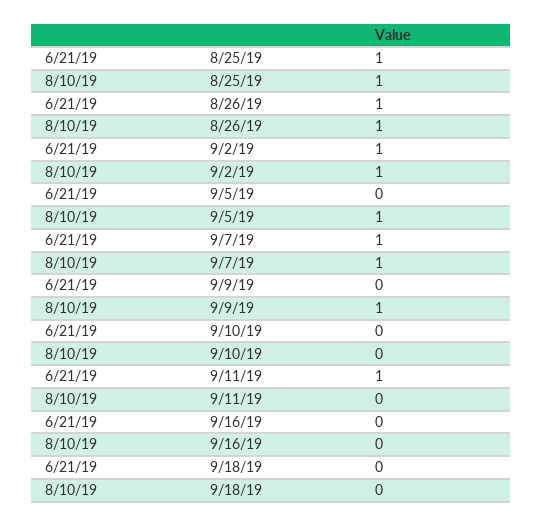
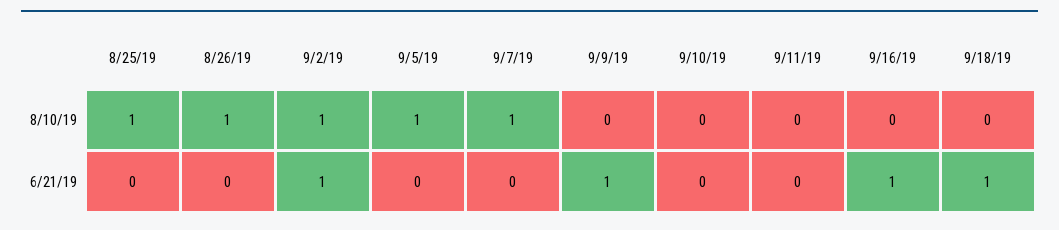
  {
    "6/21/19": {
-     "8/25/19": 1,
+     "8/25/19": 0,
-     "8/26/19": 1,
+     "8/26/19": 0,
      "9/2/19": 1,
      "9/5/19": 0,
-     "9/7/19": 1,
+     "9/7/19": 0,
-     "9/9/19": 0,
+     "9/9/19": 1,
      "9/10/19": 0,
-     "9/11/19": 1,
+     "9/11/19": 0,
-     "9/16/19": 0,
+     "9/16/19": 1,
-     "9/18/19": 0
+     "9/18/19": 1
    },
    "8/10/19": {
      "8/25/19": 1,
      "8/26/19": 1,
      "9/2/19": 1,
      "9/5/19": 1,
      "9/7/19": 1,
-     "9/9/19": 1,
+     "9/9/19": 0,
      "9/10/19": 0,
      "9/11/19": 0,
      "9/16/19": 0,
      "9/18/19": 0
    }
  }

